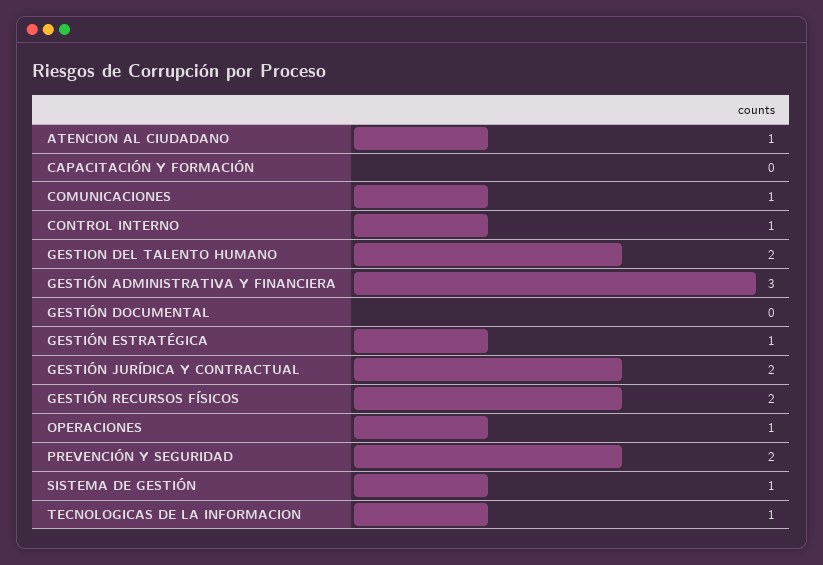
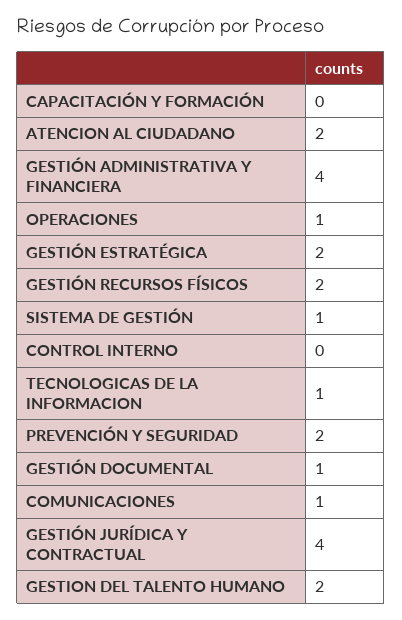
  {
-   "ATENCION AL CIUDADANO": 1,
+   "ATENCION AL CIUDADANO": 2,
    "CAPACITACIÓN Y FORMACIÓN": 0,
    "COMUNICACIONES": 1,
-   "CONTROL INTERNO": 1,
+   "CONTROL INTERNO": 0,
    "GESTION DEL TALENTO HUMANO": 2,
-   "GESTIÓN ADMINISTRATIVA Y FINANCIERA": 3,
+   "GESTIÓN ADMINISTRATIVA Y FINANCIERA": 4,
-   "GESTIÓN DOCUMENTAL": 0,
+   "GESTIÓN DOCUMENTAL": 1,
-   "GESTIÓN ESTRATÉGICA": 1,
+   "GESTIÓN ESTRATÉGICA": 2,
-   "GESTIÓN JURÍDICA Y CONTRACTUAL": 2,
+   "GESTIÓN JURÍDICA Y CONTRACTUAL": 4,
    "GESTIÓN RECURSOS FÍSICOS": 2,
    "OPERACIONES": 1,
    "PREVENCIÓN Y SEGURIDAD": 2,
    "SISTEMA DE GESTIÓN": 1,
    "TECNOLOGICAS DE LA INFORMACION": 1
  }

